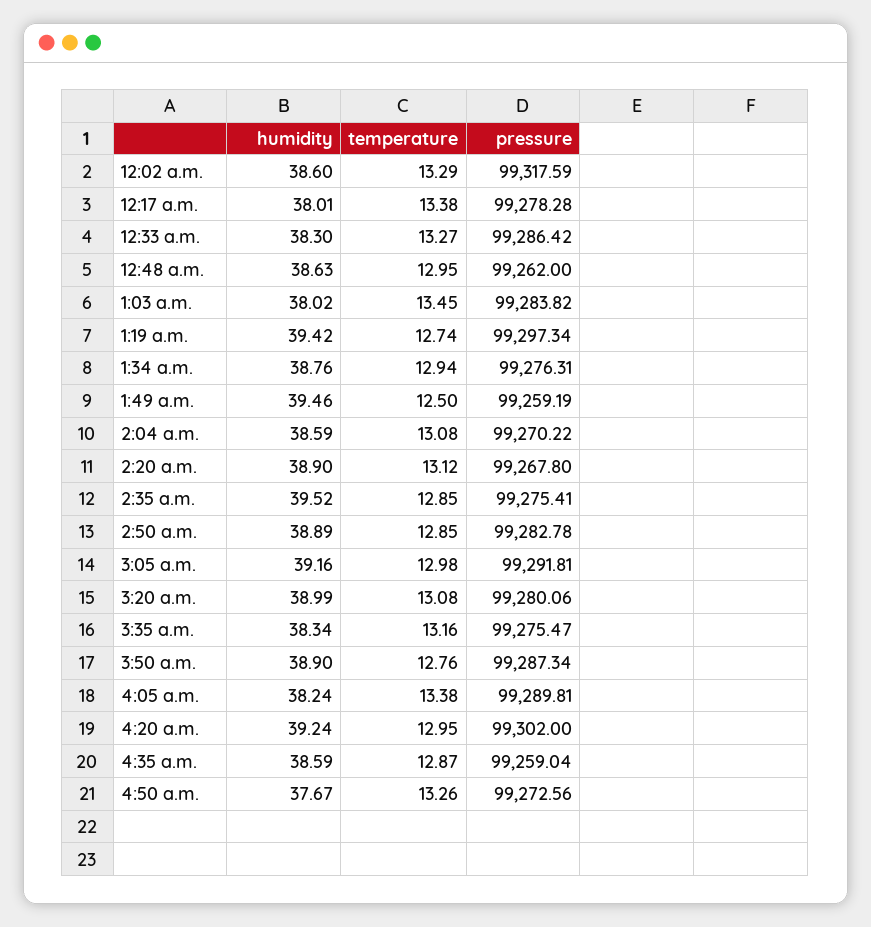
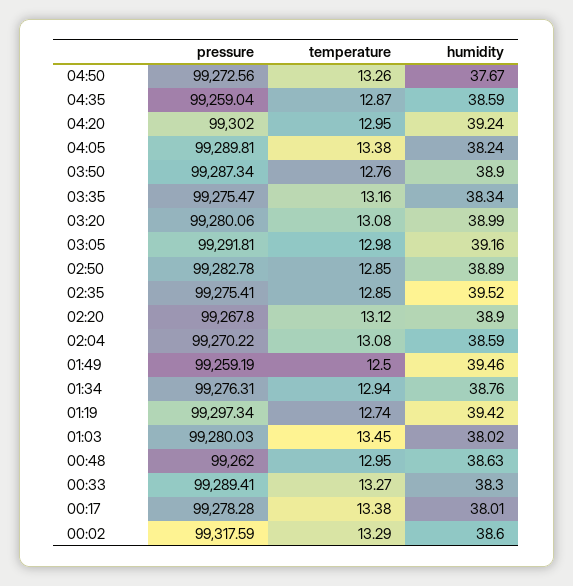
  {
    "humidity": {
      "12:02 a.m.": 38.6,
      "12:17 a.m.": 38.01,
      "12:33 a.m.": 38.3,
      "12:48 a.m.": 38.63,
      "1:03 a.m.": 38.02,
      "1:19 a.m.": 39.42,
      "1:34 a.m.": 38.76,
      "1:49 a.m.": 39.46,
      "2:04 a.m.": 38.59,
      "2:20 a.m.": 38.9,
      "2:35 a.m.": 39.52,
      "2:50 a.m.": 38.89,
      "3:05 a.m.": 39.16,
      "3:20 a.m.": 38.99,
      "3:35 a.m.": 38.34,
      "3:50 a.m.": 38.9,
      "4:05 a.m.": 38.24,
      "4:20 a.m.": 39.24,
      "4:35 a.m.": 38.59,
      "4:50 a.m.": 37.67
    },
    "temperature": {
      "12:02 a.m.": 13.29,
      "12:17 a.m.": 13.38,
      "12:33 a.m.": 13.27,
      "12:48 a.m.": 12.95,
      "1:03 a.m.": 13.45,
      "1:19 a.m.": 12.74,
      "1:34 a.m.": 12.94,
      "1:49 a.m.": 12.5,
      "2:04 a.m.": 13.08,
      "2:20 a.m.": 13.12,
      "2:35 a.m.": 12.85,
      "2:50 a.m.": 12.85,
      "3:05 a.m.": 12.98,
      "3:20 a.m.": 13.08,
      "3:35 a.m.": 13.16,
      "3:50 a.m.": 12.76,
      "4:05 a.m.": 13.38,
      "4:20 a.m.": 12.95,
      "4:35 a.m.": 12.87,
      "4:50 a.m.": 13.26
    },
    "pressure": {
      "12:02 a.m.": 99317.59,
      "12:17 a.m.": 99278.28,
-     "12:33 a.m.": 99286.42,
+     "12:33 a.m.": 99289.41,
      "12:48 a.m.": 99262,
-     "1:03 a.m.": 99283.82,
+     "1:03 a.m.": 99280.03,
      "1:19 a.m.": 99297.34,
      "1:34 a.m.": 99276.31,
      "1:49 a.m.": 99259.19,
      "2:04 a.m.": 99270.22,
      "2:20 a.m.": 99267.8,
      "2:35 a.m.": 99275.41,
      "2:50 a.m.": 99282.78,
      "3:05 a.m.": 99291.81,
      "3:20 a.m.": 99280.06,
      "3:35 a.m.": 99275.47,
      "3:50 a.m.": 99287.34,
      "4:05 a.m.": 99289.81,
      "4:20 a.m.": 99302,
      "4:35 a.m.": 99259.04,
      "4:50 a.m.": 99272.56
    }
  }

